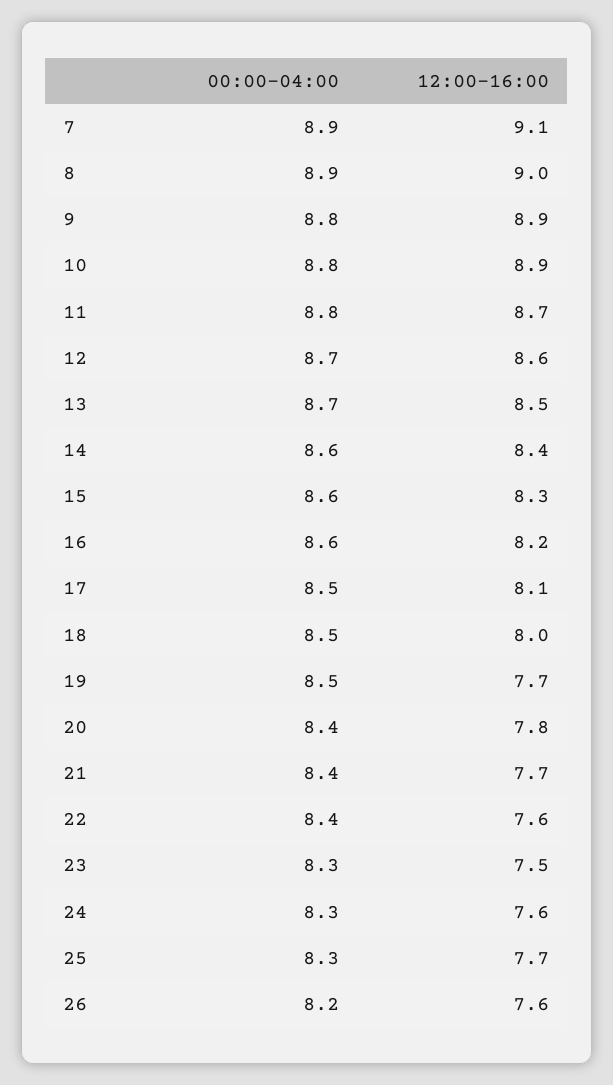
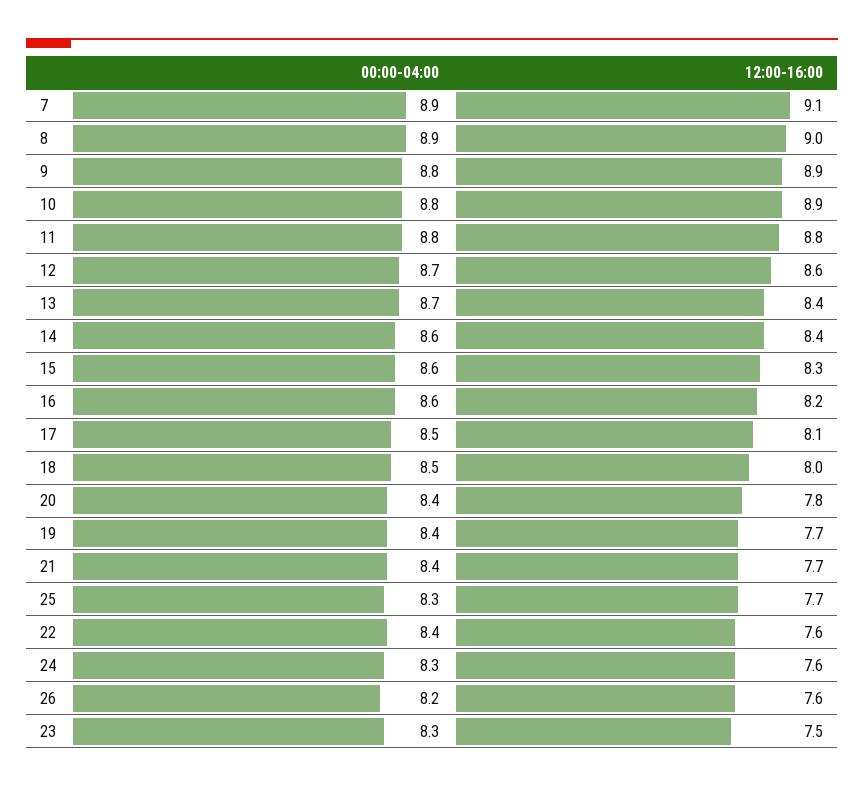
  {
    "00:00-04:00": {
      "7": 8.9,
      "8": 8.9,
      "9": 8.8,
      "10": 8.8,
      "11": 8.8,
      "12": 8.7,
      "13": 8.7,
      "14": 8.6,
      "15": 8.6,
      "16": 8.6,
      "17": 8.5,
      "18": 8.5,
-     "19": 8.5,
+     "19": 8.4,
      "20": 8.4,
      "21": 8.4,
      "22": 8.4,
      "23": 8.3,
      "24": 8.3,
      "25": 8.3,
      "26": 8.2
    },
    "12:00-16:00": {
      "7": 9.1,
      "8": 9,
      "9": 8.9,
      "10": 8.9,
-     "11": 8.7,
+     "11": 8.8,
      "12": 8.6,
-     "13": 8.5,
+     "13": 8.4,
      "14": 8.4,
      "15": 8.3,
      "16": 8.2,
      "17": 8.1,
      "18": 8,
      "19": 7.7,
      "20": 7.8,
      "21": 7.7,
      "22": 7.6,
      "23": 7.5,
      "24": 7.6,
      "25": 7.7,
      "26": 7.6
    }
  }

